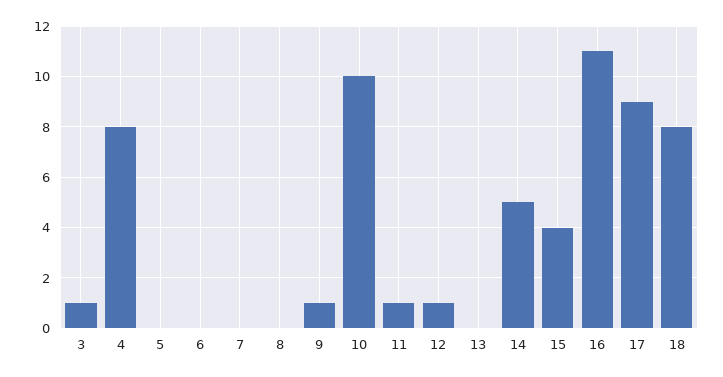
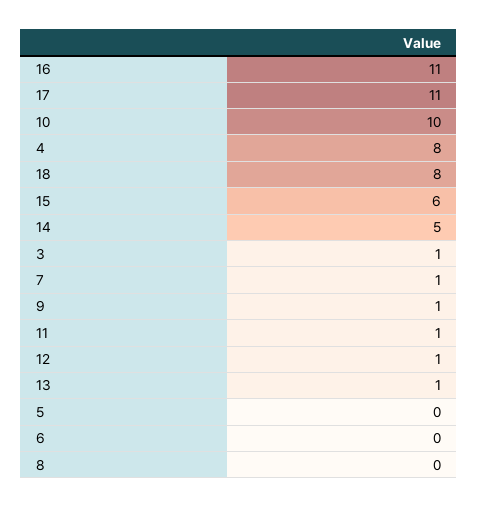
  {
    "3": 1,
    "4": 8,
    "5": 0,
    "6": 0,
-   "7": 0,
+   "7": 1,
    "8": 0,
    "9": 1,
    "10": 10,
    "11": 1,
    "12": 1,
-   "13": 0,
+   "13": 1,
    "14": 5,
-   "15": 4,
+   "15": 6,
    "16": 11,
-   "17": 9,
+   "17": 11,
    "18": 8
  }

